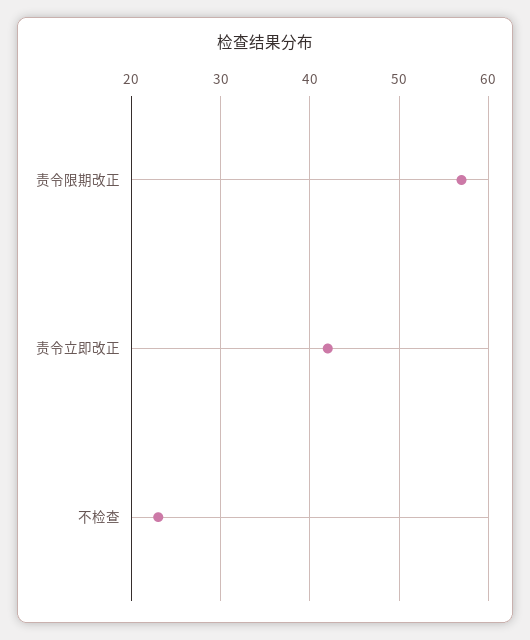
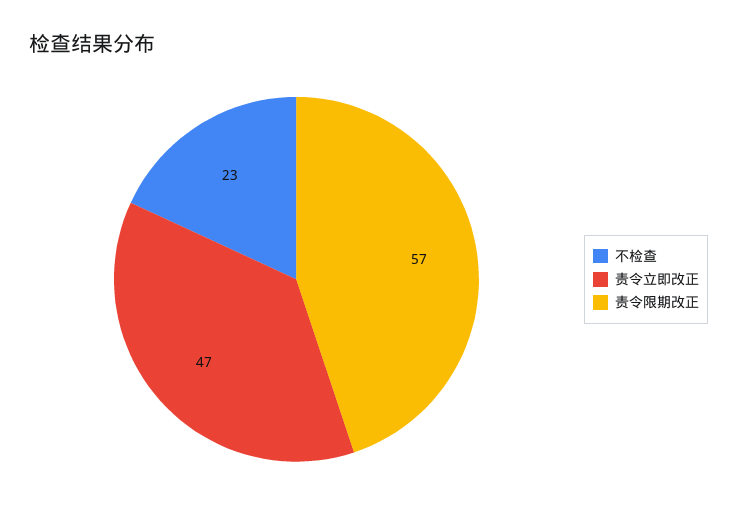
  {
    "责令限期改正": 57,
-   "责令立即改正": 42,
+   "责令立即改正": 47,
    "不检查": 23
  }

